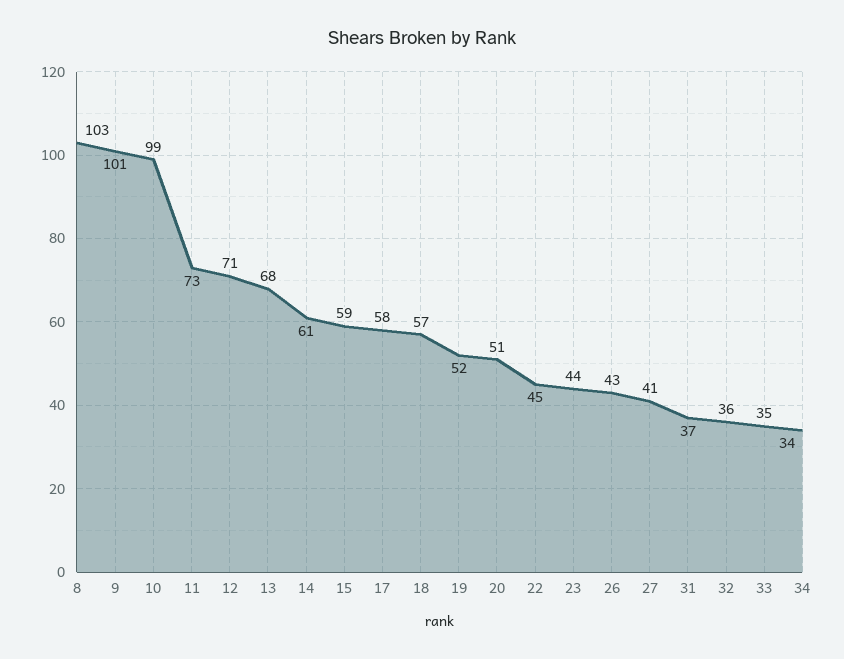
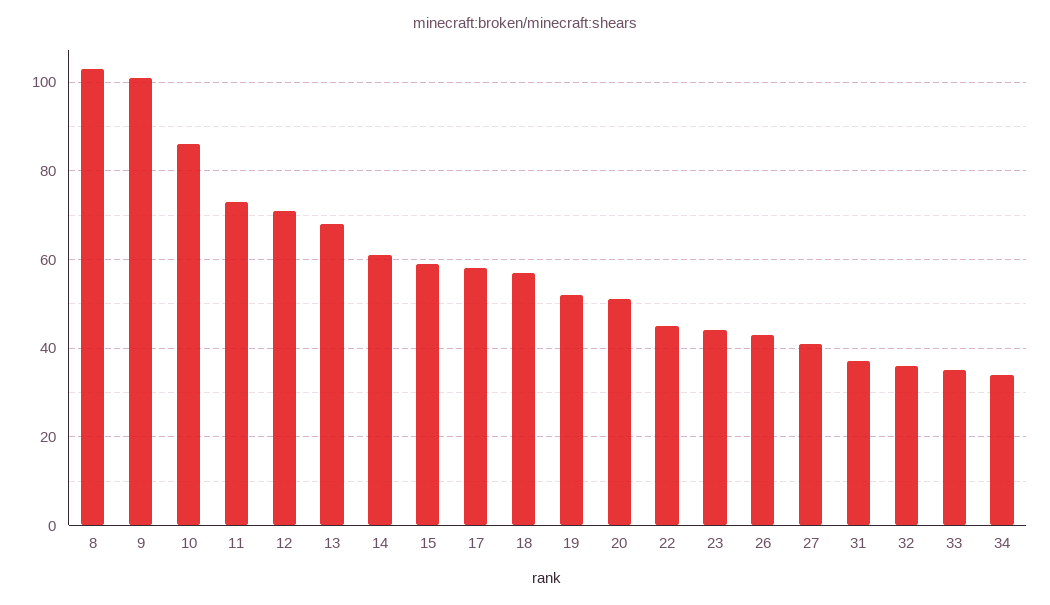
  {
    "8": 103,
    "9": 101,
-   "10": 99,
+   "10": 85,
    "11": 73,
    "12": 71,
    "13": 68,
    "14": 61,
    "15": 59,
    "17": 58,
    "18": 57,
    "19": 52,
    "20": 51,
    "22": 45,
    "23": 44,
    "26": 43,
    "27": 41,
    "31": 37,
    "32": 36,
    "33": 35,
    "34": 34
  }

